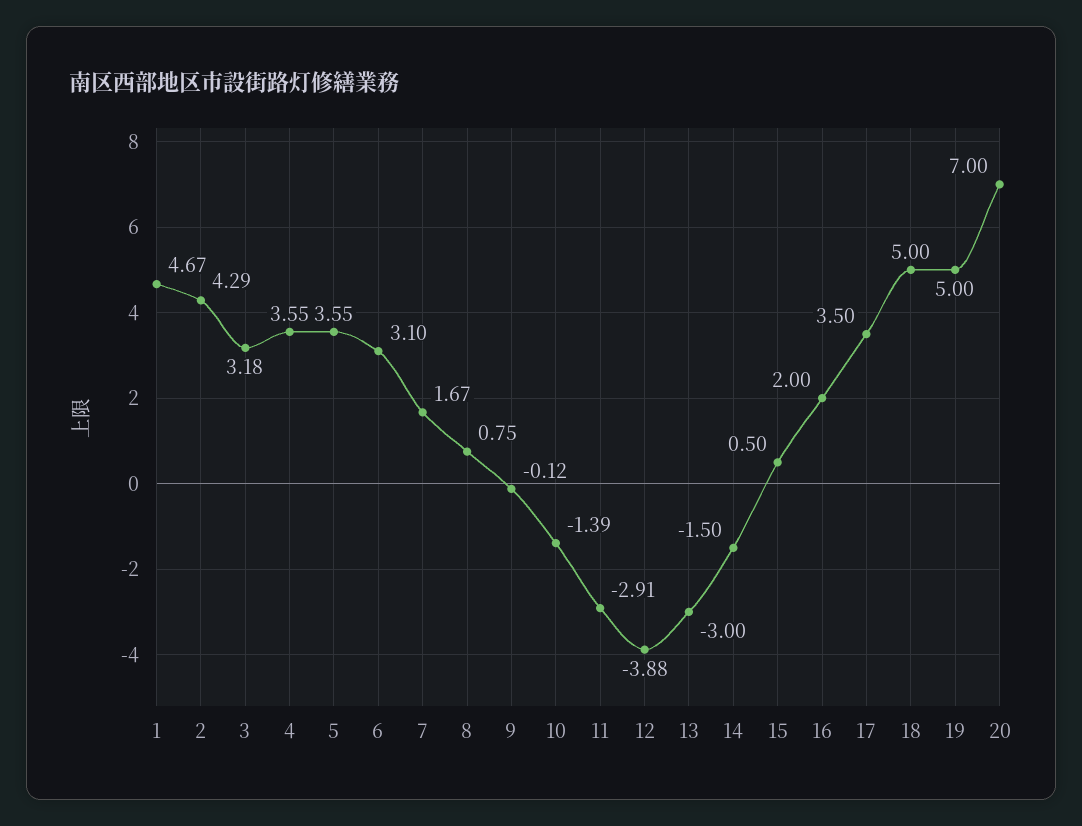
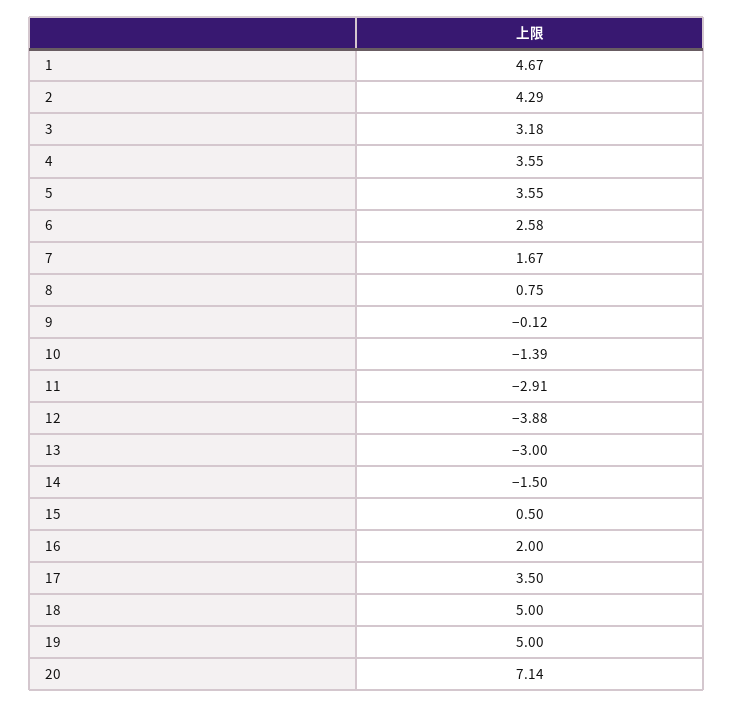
  {
    "1": 4.67,
    "2": 4.29,
    "3": 3.18,
    "4": 3.55,
    "5": 3.55,
-   "6": 3.1,
+   "6": 2.58,
    "7": 1.67,
    "8": 0.75,
    "9": -0.12,
    "10": -1.39,
    "11": -2.91,
    "12": -3.88,
    "13": -3,
    "14": -1.5,
    "15": 0.5,
    "16": 2,
    "17": 3.5,
    "18": 5,
    "19": 5,
-   "20": 7
+   "20": 7.14
  }

